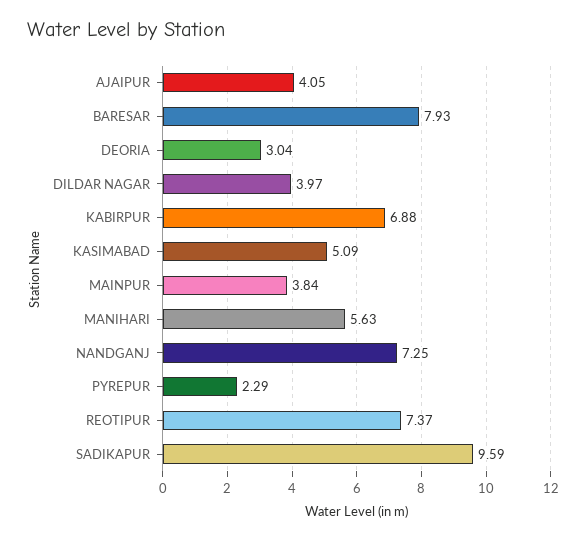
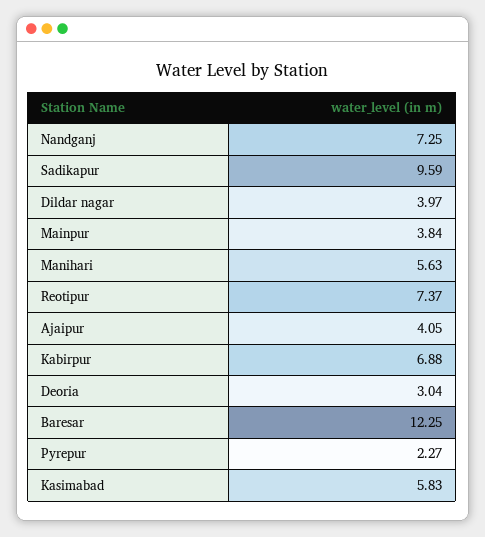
  {
    "AJAIPUR": 4.05,
-   "BARESAR": 7.93,
+   "BARESAR": 12.25,
    "DEORIA": 3.04,
    "DILDAR NAGAR": 3.97,
    "KABIRPUR": 6.88,
-   "KASIMABAD": 5.09,
+   "KASIMABAD": 5.83,
    "MAINPUR": 3.84,
    "MANIHARI": 5.63,
    "NANDGANJ": 7.25,
-   "PYREPUR": 2.29,
+   "PYREPUR": 2.27,
    "REOTIPUR": 7.37,
    "SADIKAPUR": 9.59
  }

